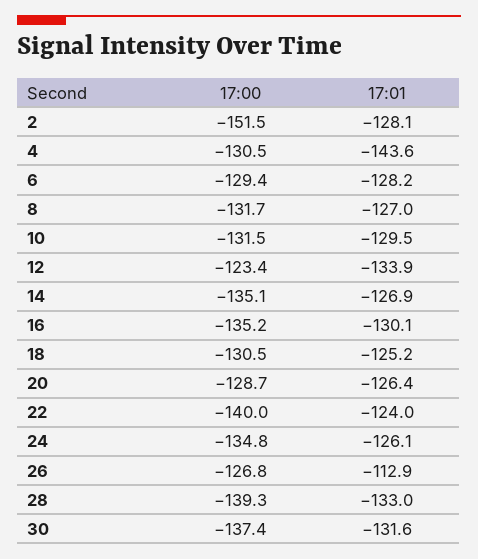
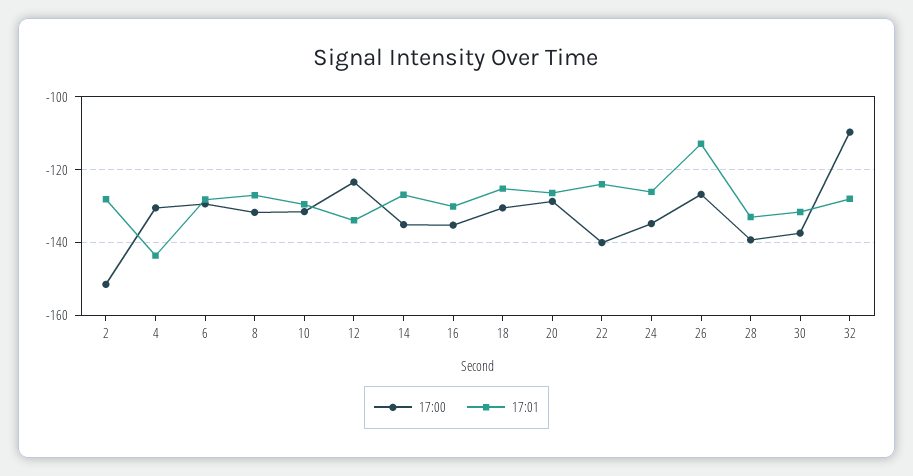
  {
    "17:00": {
      "2": -151.5,
      "4": -130.5,
      "6": -129.4,
      "8": -131.7,
      "10": -131.5,
      "12": -123.4,
      "14": -135.1,
      "16": -135.2,
      "18": -130.5,
      "20": -128.7,
      "22": -140,
      "24": -134.8,
      "26": -126.8,
      "28": -139.3,
-     "30": -137.4
+     "30": -137.4,
+     "32": -110
    },
    "17:01": {
      "2": -128.1,
      "4": -143.6,
      "6": -128.2,
      "8": -127,
      "10": -129.5,
      "12": -133.9,
      "14": -126.9,
      "16": -130.1,
      "18": -125.2,
      "20": -126.4,
      "22": -124,
      "24": -126.1,
      "26": -112.9,
      "28": -133,
-     "30": -131.6
+     "30": -131.6,
+     "32": -128
    }
  }

